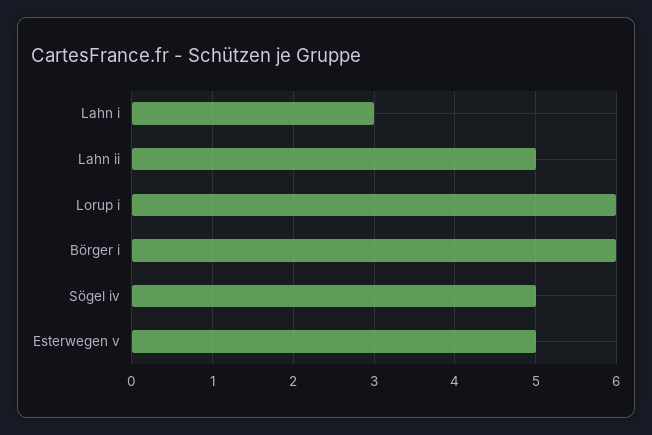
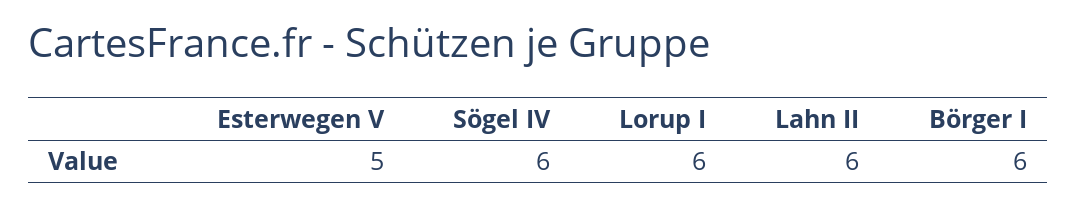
  {
-   "Lahn i": 3,
-   "Lahn ii": 5,
+   "Lahn ii": 6,
    "Lorup i": 6,
    "Börger i": 6,
-   "Sögel iv": 5,
+   "Sögel iv": 6,
    "Esterwegen v": 5
  }

